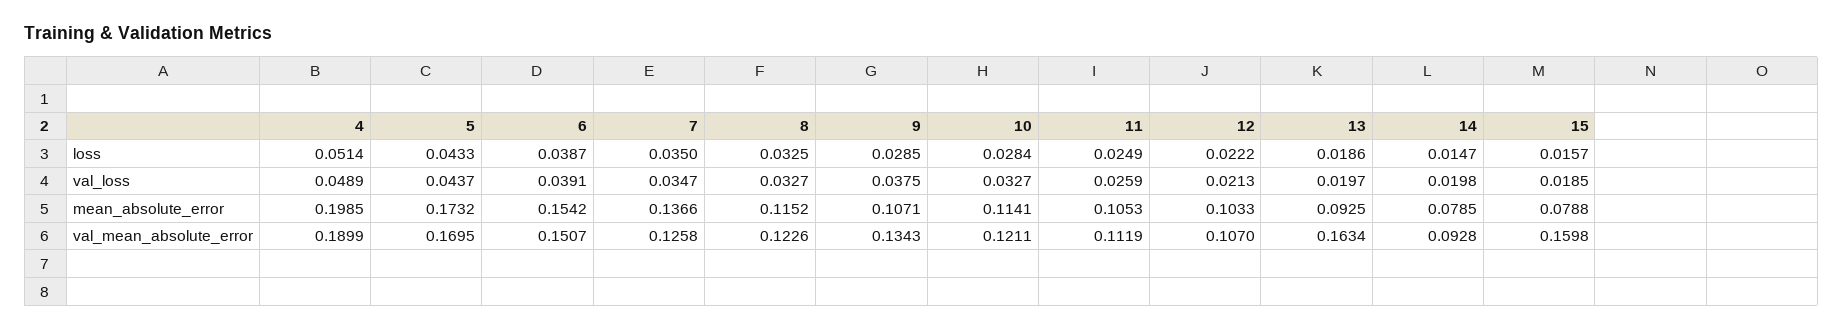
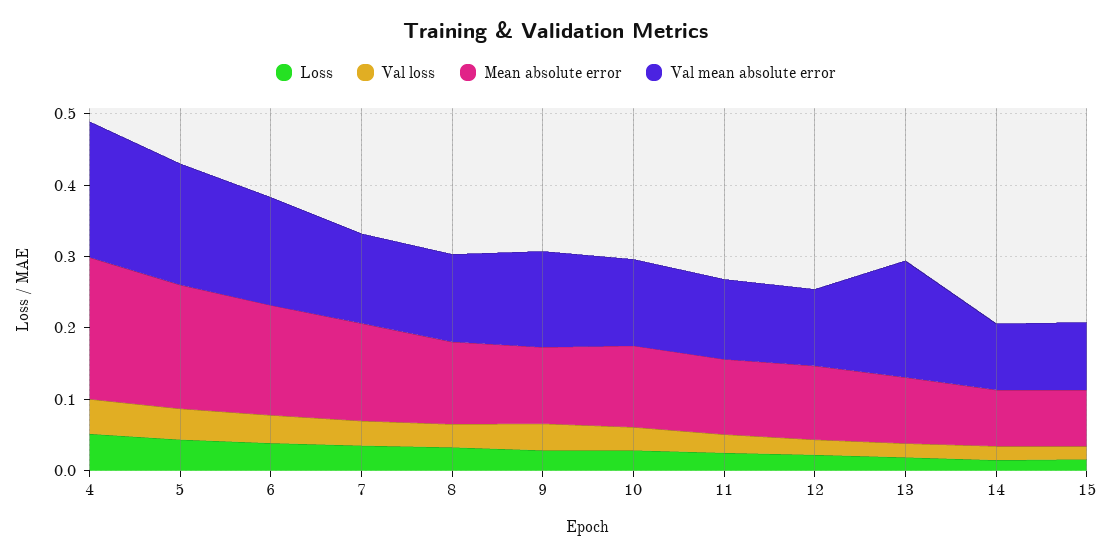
  {
    "loss": {
      "4": 0.0514,
      "5": 0.0433,
      "6": 0.0387,
      "7": 0.035,
      "8": 0.0325,
      "9": 0.0285,
      "10": 0.0284,
      "11": 0.0249,
      "12": 0.0222,
      "13": 0.0186,
      "14": 0.0147,
      "15": 0.0157
    },
    "val_loss": {
      "4": 0.0489,
      "5": 0.0437,
      "6": 0.0391,
      "7": 0.0347,
      "8": 0.0327,
      "9": 0.0375,
      "10": 0.0327,
      "11": 0.0259,
      "12": 0.0213,
      "13": 0.0197,
      "14": 0.0198,
      "15": 0.0185
    },
    "mean_absolute_error": {
      "4": 0.1985,
      "5": 0.1732,
      "6": 0.1542,
      "7": 0.1366,
      "8": 0.1152,
      "9": 0.1071,
      "10": 0.1141,
      "11": 0.1053,
      "12": 0.1033,
      "13": 0.0925,
      "14": 0.0785,
      "15": 0.0788
    },
    "val_mean_absolute_error": {
      "4": 0.1899,
      "5": 0.1695,
      "6": 0.1507,
      "7": 0.1258,
      "8": 0.1226,
      "9": 0.1343,
      "10": 0.1211,
      "11": 0.1119,
      "12": 0.107,
      "13": 0.1634,
      "14": 0.0928,
-     "15": 0.1598
+     "15": 0.1
    }
  }

